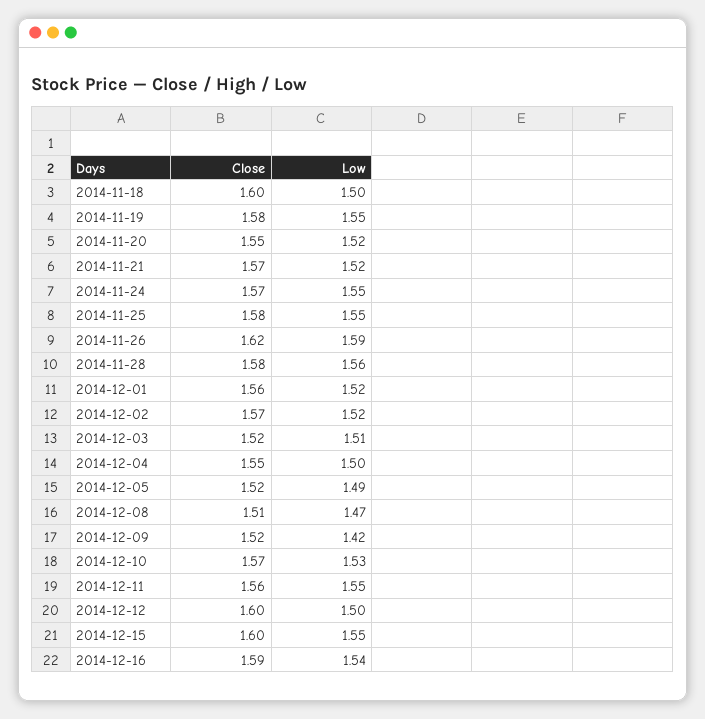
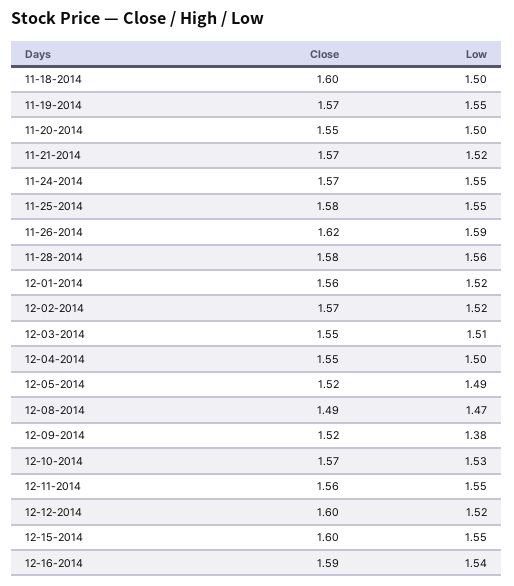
  {
    "Close": {
      "2014-11-18": 1.6,
-     "2014-11-19": 1.58,
+     "2014-11-19": 1.57,
      "2014-11-20": 1.55,
      "2014-11-21": 1.57,
      "2014-11-24": 1.57,
      "2014-11-25": 1.58,
      "2014-11-26": 1.62,
      "2014-11-28": 1.58,
      "2014-12-01": 1.56,
      "2014-12-02": 1.57,
-     "2014-12-03": 1.52,
+     "2014-12-03": 1.55,
      "2014-12-04": 1.55,
      "2014-12-05": 1.52,
-     "2014-12-08": 1.51,
+     "2014-12-08": 1.49,
      "2014-12-09": 1.52,
      "2014-12-10": 1.57,
      "2014-12-11": 1.56,
      "2014-12-12": 1.6,
      "2014-12-15": 1.6,
      "2014-12-16": 1.59
    },
    "Low": {
      "2014-11-18": 1.5,
      "2014-11-19": 1.55,
-     "2014-11-20": 1.52,
+     "2014-11-20": 1.5,
      "2014-11-21": 1.52,
      "2014-11-24": 1.55,
      "2014-11-25": 1.55,
      "2014-11-26": 1.59,
      "2014-11-28": 1.56,
      "2014-12-01": 1.52,
      "2014-12-02": 1.52,
      "2014-12-03": 1.51,
      "2014-12-04": 1.5,
      "2014-12-05": 1.49,
      "2014-12-08": 1.47,
-     "2014-12-09": 1.42,
+     "2014-12-09": 1.38,
      "2014-12-10": 1.53,
      "2014-12-11": 1.55,
-     "2014-12-12": 1.5,
+     "2014-12-12": 1.52,
      "2014-12-15": 1.55,
      "2014-12-16": 1.54
    }
  }

